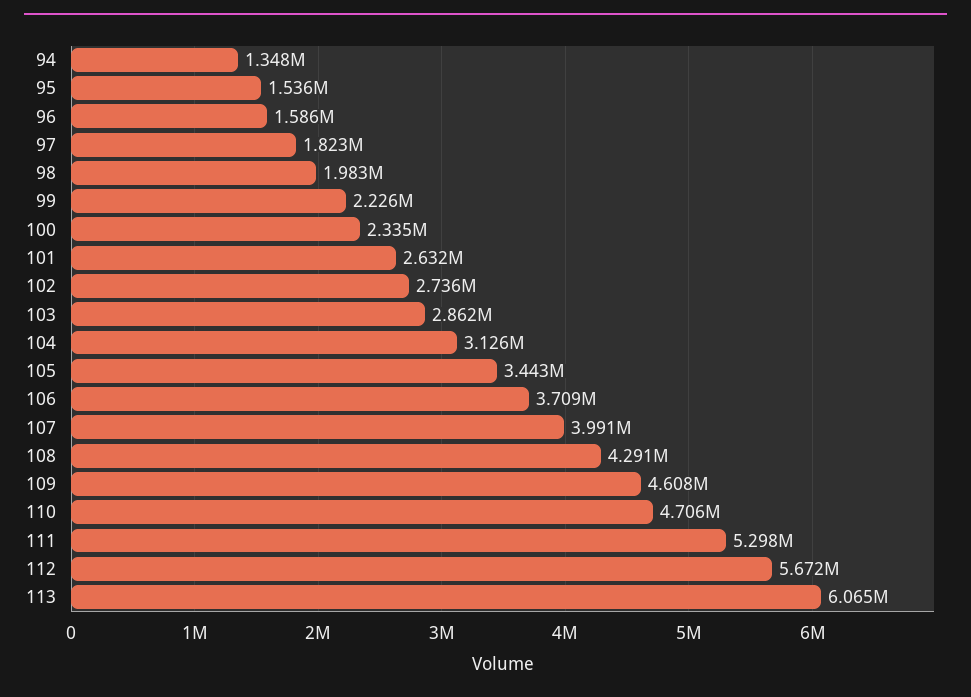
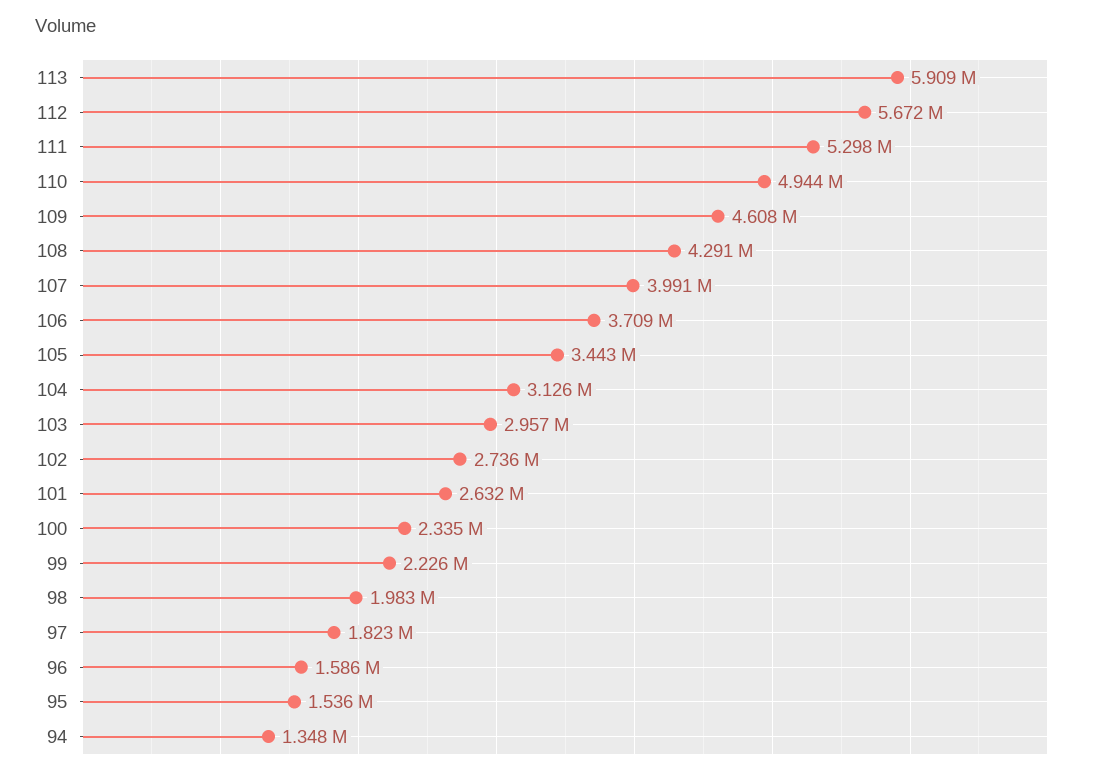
  {
    "94": 1348000,
    "95": 1536000,
    "96": 1586000,
    "97": 1823000,
    "98": 1983000,
    "99": 2226000,
    "100": 2335000,
    "101": 2632000,
    "102": 2736000,
-   "103": 2862000,
+   "103": 2957000,
    "104": 3126000,
    "105": 3443000,
    "106": 3709000,
    "107": 3991000,
    "108": 4291000,
    "109": 4608000,
-   "110": 4706000,
+   "110": 4944000,
    "111": 5298000,
    "112": 5672000,
-   "113": 6065000
+   "113": 5909000
  }

